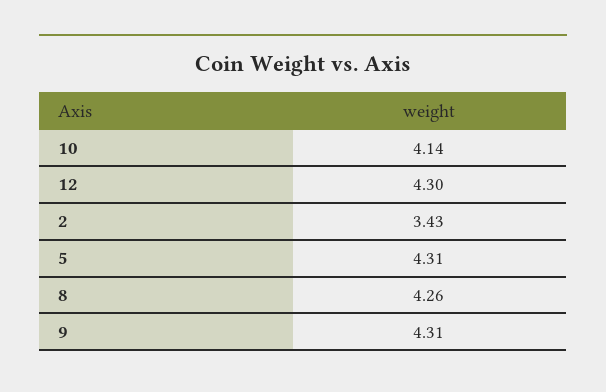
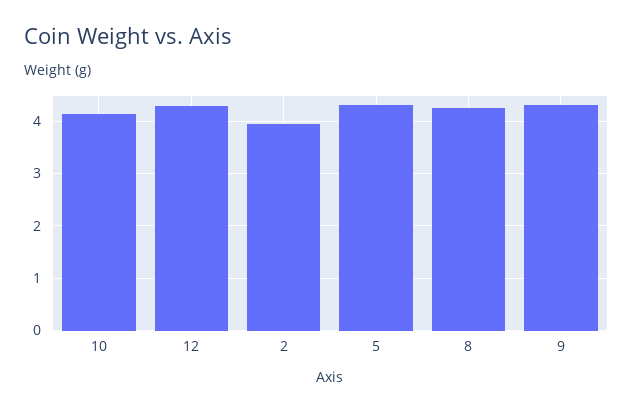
  {
    "10": 4.14,
    "12": 4.3,
-   "2": 3.43,
+   "2": 4,
    "5": 4.31,
    "8": 4.26,
    "9": 4.31
  }

